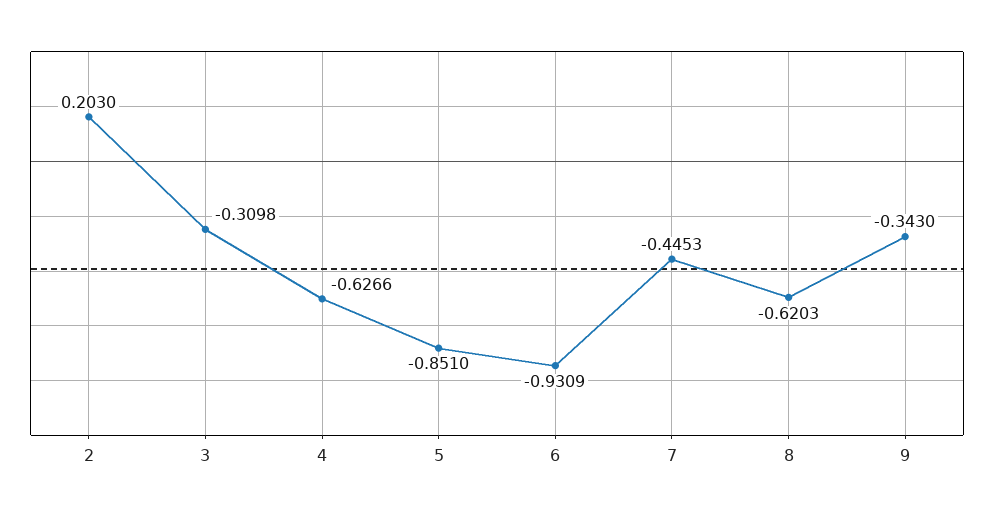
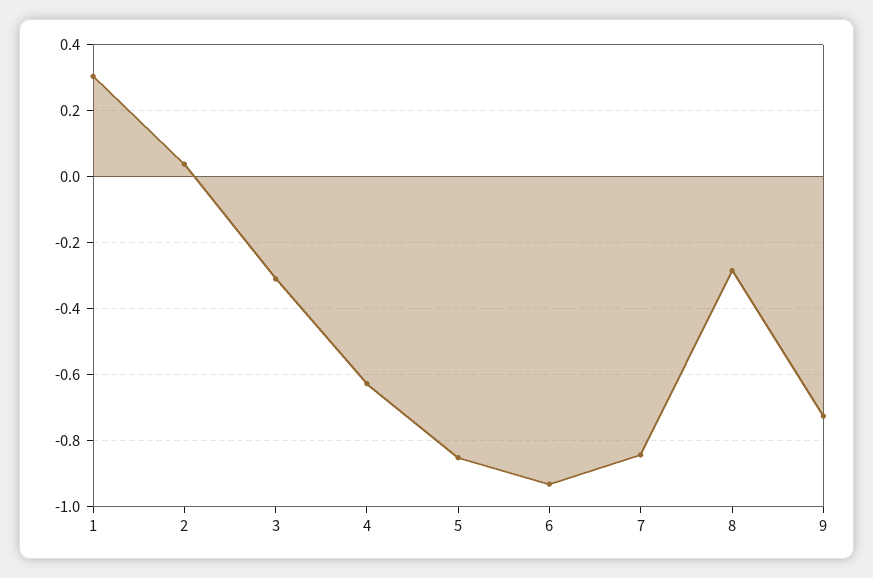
  {
-   "2": 0.203,
+   "2": 0.04,
    "3": -0.3098,
    "4": -0.6266,
    "5": -0.851,
    "6": -0.9309,
-   "7": -0.4453,
+   "7": -0.84,
-   "8": -0.6203,
+   "8": -0.28,
-   "9": -0.343
+   "9": -0.72,
+   "1": 0.3
  }

